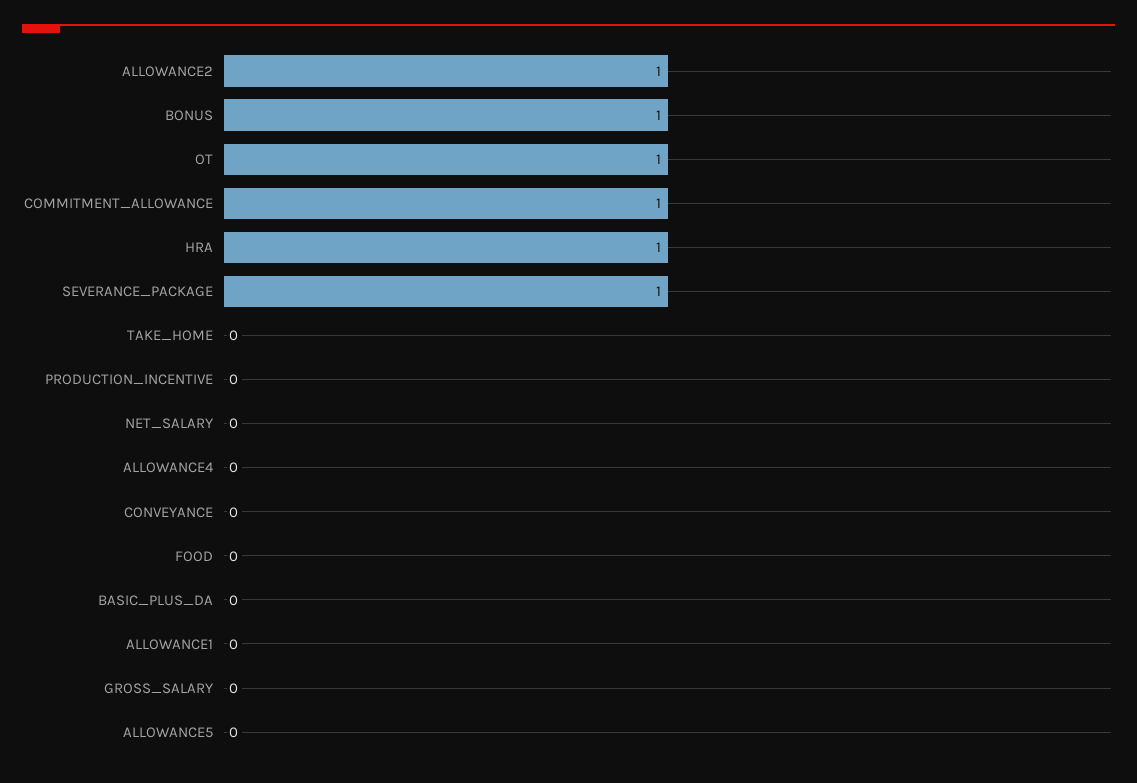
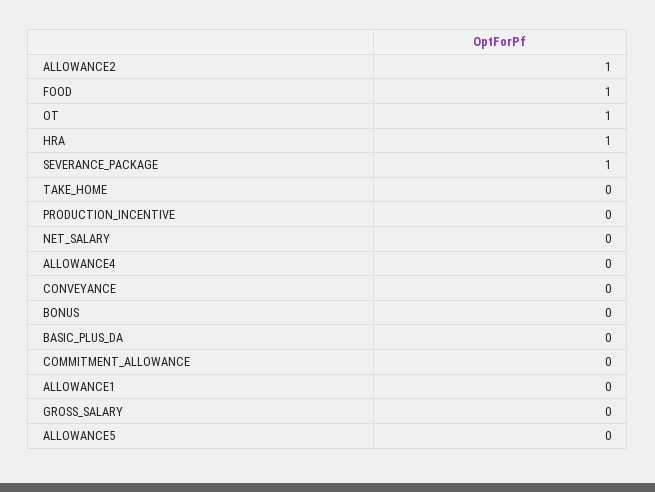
  {
    "ALLOWANCE2": 1,
-   "BONUS": 1,
+   "BONUS": 0,
    "OT": 1,
-   "COMMITMENT_ALLOWANCE": 1,
+   "COMMITMENT_ALLOWANCE": 0,
    "HRA": 1,
    "SEVERANCE_PACKAGE": 1,
    "TAKE_HOME": 0,
    "PRODUCTION_INCENTIVE": 0,
    "NET_SALARY": 0,
    "ALLOWANCE4": 0,
    "CONVEYANCE": 0,
-   "FOOD": 0,
+   "FOOD": 1,
    "BASIC_PLUS_DA": 0,
    "ALLOWANCE1": 0,
    "GROSS_SALARY": 0,
    "ALLOWANCE5": 0
  }

